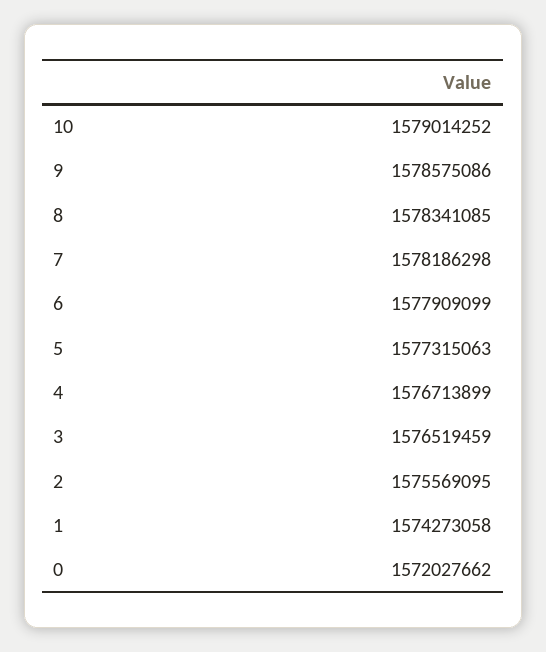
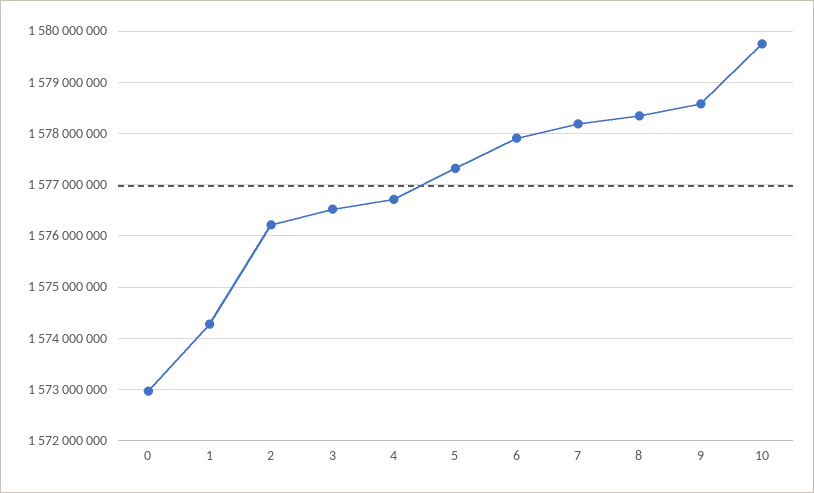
  {
-   "10": 1579014252,
+   "10": 1579800000,
    "9": 1578575086,
    "8": 1578341085,
    "7": 1578186298,
    "6": 1577909099,
    "5": 1577315063,
    "4": 1576713899,
    "3": 1576519459,
-   "2": 1575569095,
+   "2": 1576200000,
    "1": 1574273058,
-   "0": 1572027662
+   "0": 1573000000
  }

